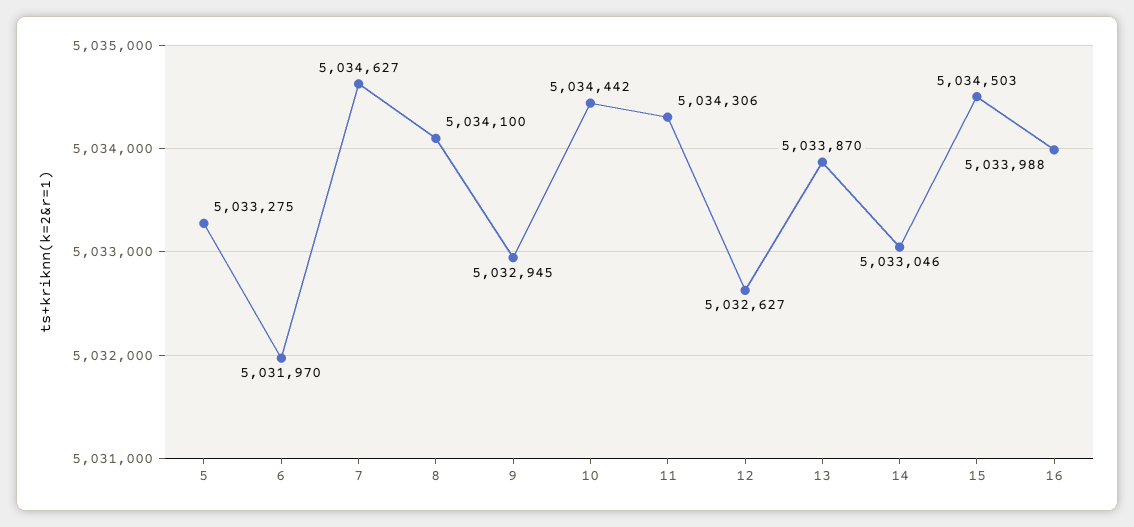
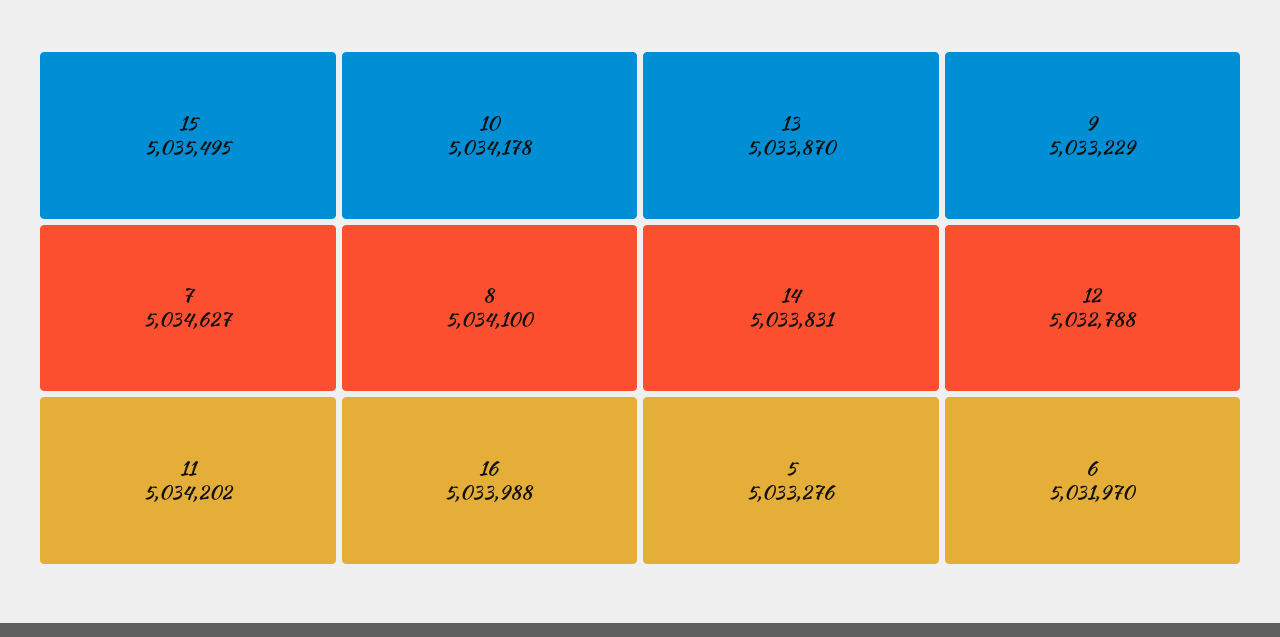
  {
-   "5": 5033275,
+   "5": 5033276,
    "6": 5031970,
    "7": 5034627,
    "8": 5034100,
-   "9": 5032945,
+   "9": 5033229,
-   "10": 5034442,
+   "10": 5034178,
-   "11": 5034306,
+   "11": 5034202,
-   "12": 5032627,
+   "12": 5032788,
    "13": 5033870,
-   "14": 5033046,
+   "14": 5033831,
-   "15": 5034503,
+   "15": 5035495,
    "16": 5033988
  }

